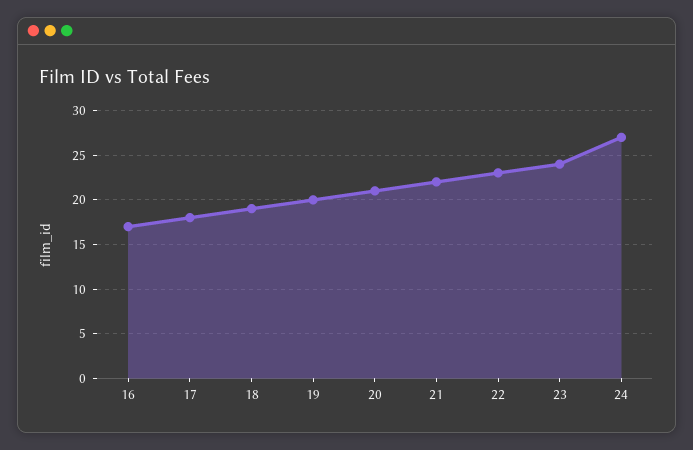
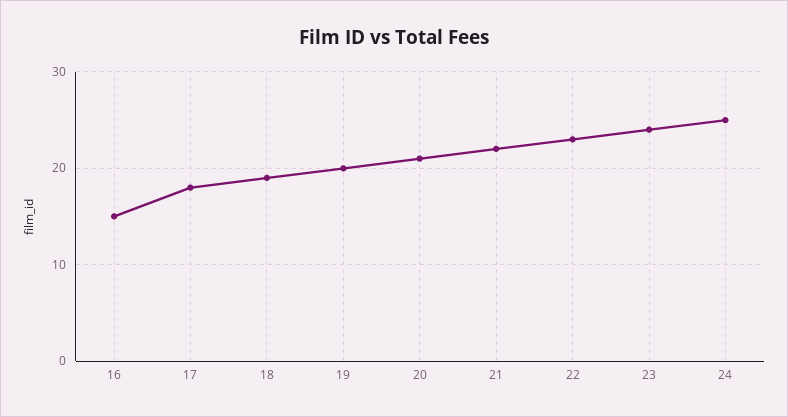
  {
-   "16": 17,
+   "16": 15,
    "17": 18,
    "18": 19,
    "19": 20,
    "20": 21,
    "21": 22,
    "22": 23,
    "23": 24,
-   "24": 27
+   "24": 25
  }

